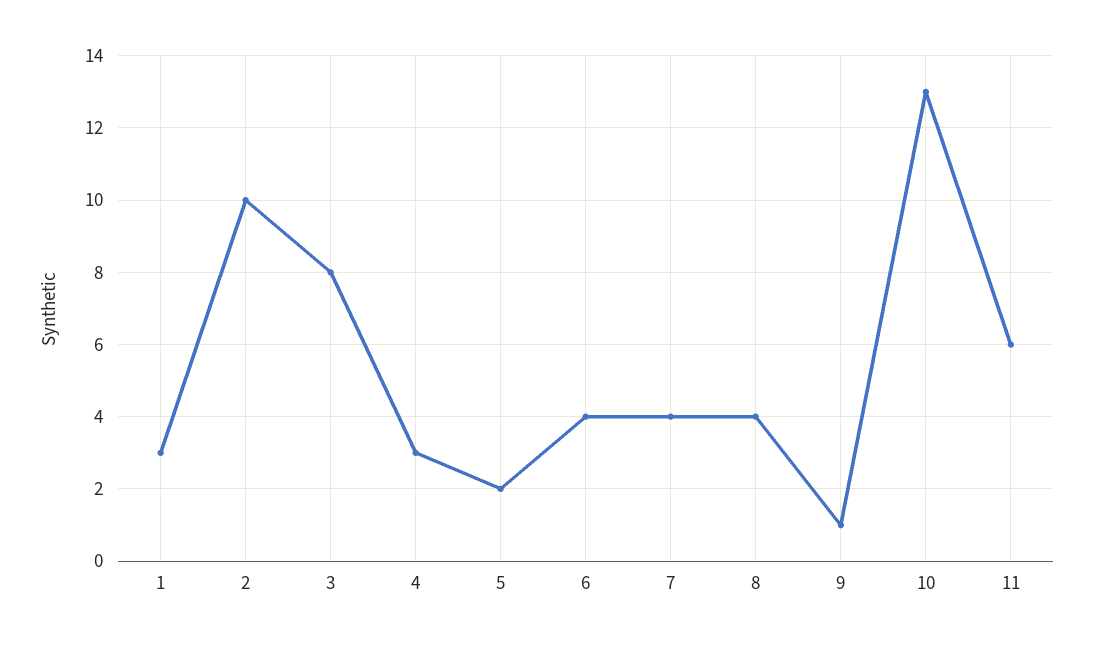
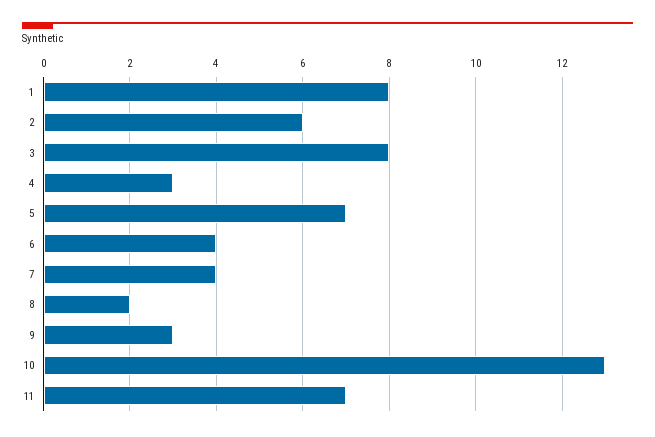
  {
-   "1": 3,
+   "1": 8,
-   "2": 10,
+   "2": 6,
    "3": 8,
    "4": 3,
-   "5": 2,
+   "5": 7,
    "6": 4,
    "7": 4,
-   "8": 4,
+   "8": 2,
-   "9": 1,
+   "9": 3,
    "10": 13,
-   "11": 6
+   "11": 7
  }

